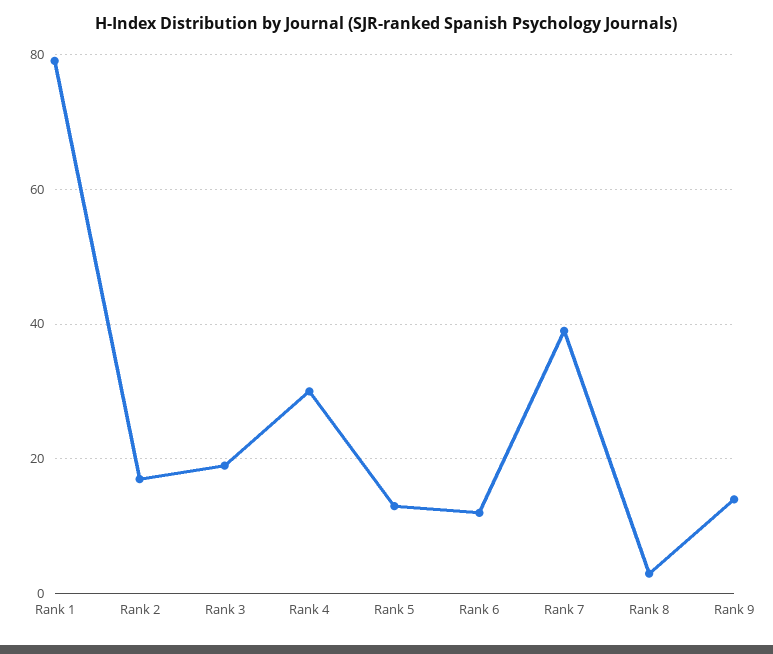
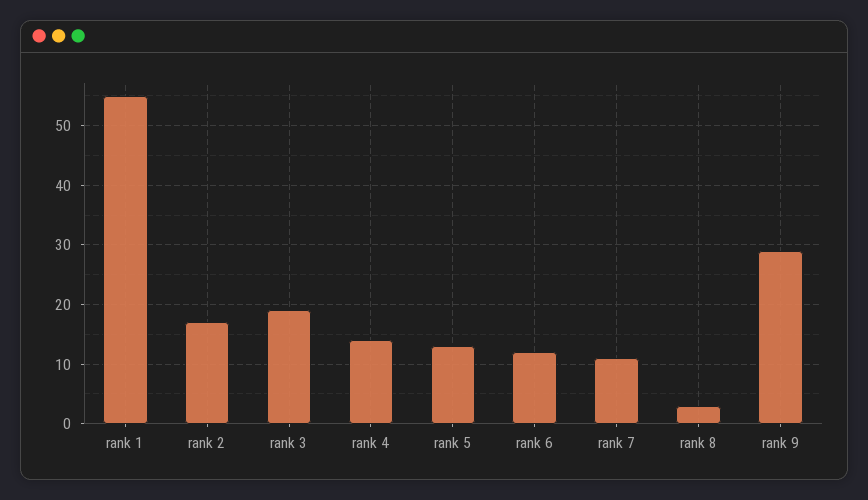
  {
-   "Rank 1": 80,
+   "Rank 1": 55,
    "Rank 2": 15,
    "Rank 3": 20,
-   "Rank 4": 30,
+   "Rank 4": 15,
    "Rank 5": 15,
    "Rank 6": 10,
-   "Rank 7": 40,
+   "Rank 7": 10,
    "Rank 8": 5,
-   "Rank 9": 15
+   "Rank 9": 30
  }

